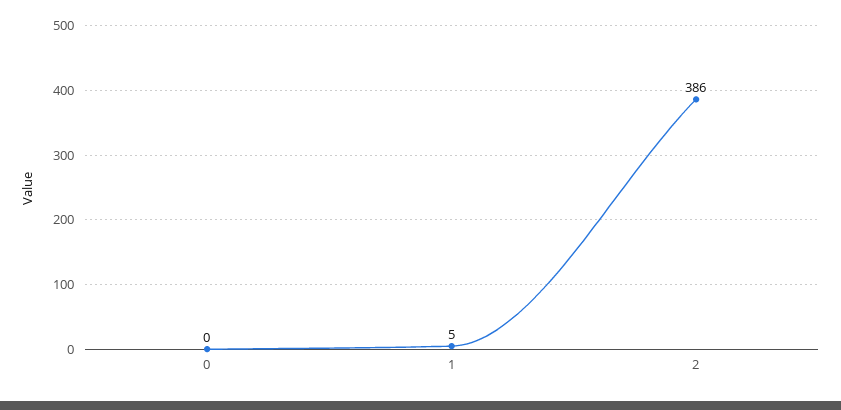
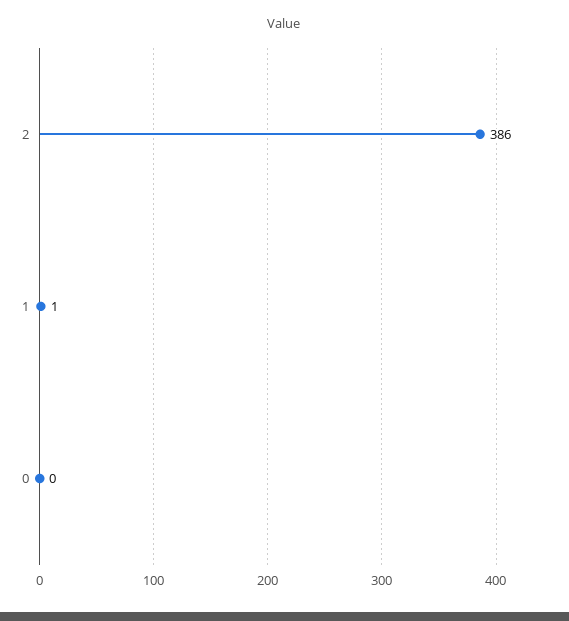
  {
    "0": 0,
-   "1": 5,
+   "1": 1,
    "2": 386
  }

